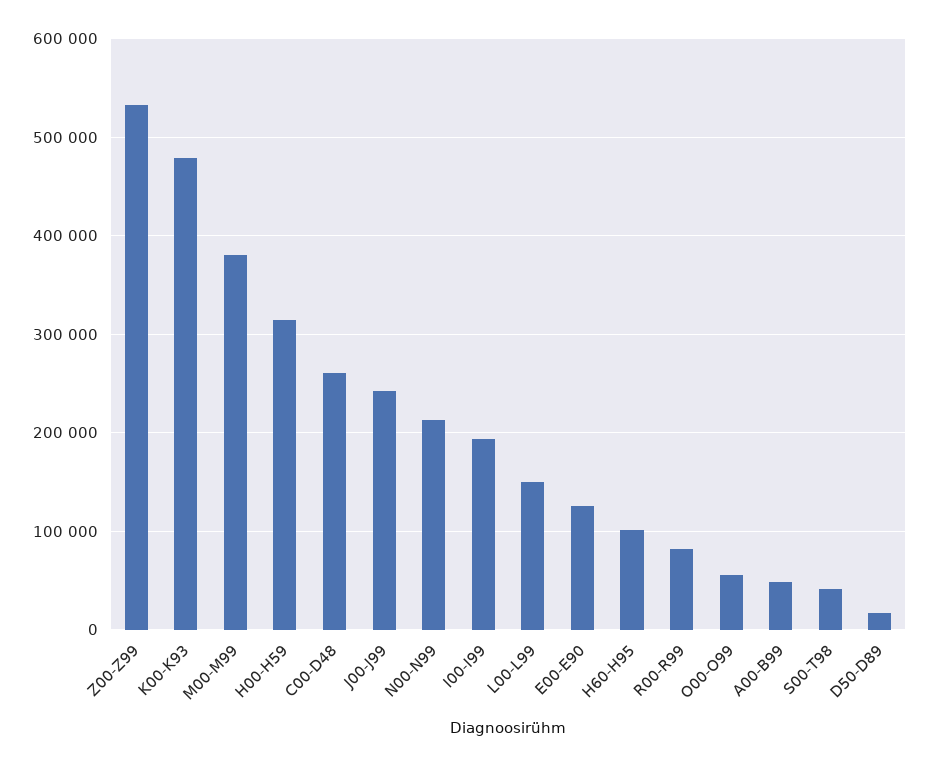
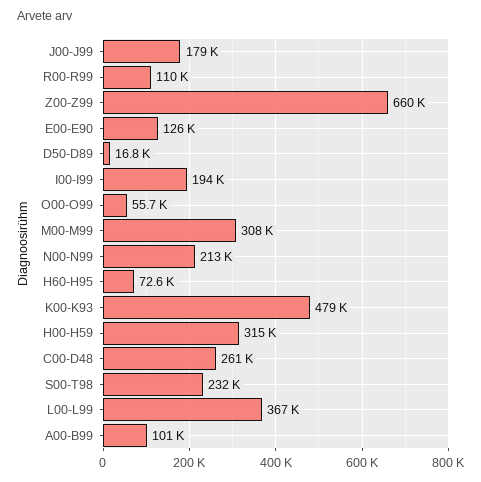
  {
-   "Z00-Z99": 530000,
+   "Z00-Z99": 660000,
    "K00-K93": 479000,
-   "M00-M99": 380000,
+   "M00-M99": 308000,
    "H00-H59": 315000,
    "C00-D48": 261000,
-   "J00-J99": 240000,
+   "J00-J99": 179000,
    "N00-N99": 213000,
    "I00-I99": 194000,
-   "L00-L99": 150000,
+   "L00-L99": 367000,
    "E00-E90": 126000,
-   "H60-H95": 100000,
+   "H60-H95": 72600,
-   "R00-R99": 80000,
+   "R00-R99": 110000,
    "O00-O99": 55700,
-   "A00-B99": 50000,
+   "A00-B99": 101000,
-   "S00-T98": 40000,
+   "S00-T98": 232000,
    "D50-D89": 16800
  }

